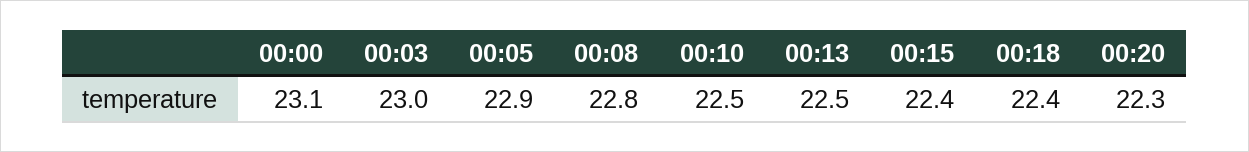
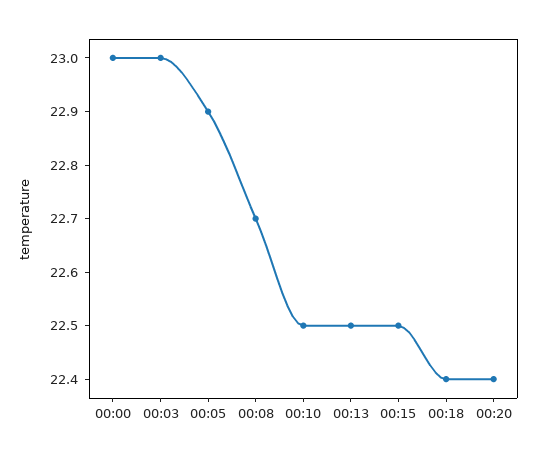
  {
-   "00:00": 23.1,
+   "00:00": 23,
    "00:03": 23,
    "00:05": 22.9,
-   "00:08": 22.8,
+   "00:08": 22.7,
    "00:10": 22.5,
    "00:13": 22.5,
-   "00:15": 22.4,
+   "00:15": 22.5,
    "00:18": 22.4,
-   "00:20": 22.3
+   "00:20": 22.4
  }

